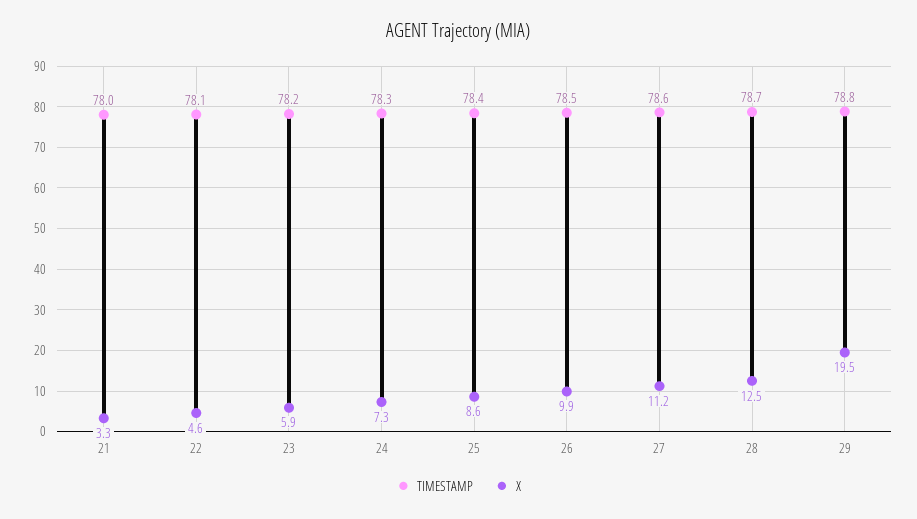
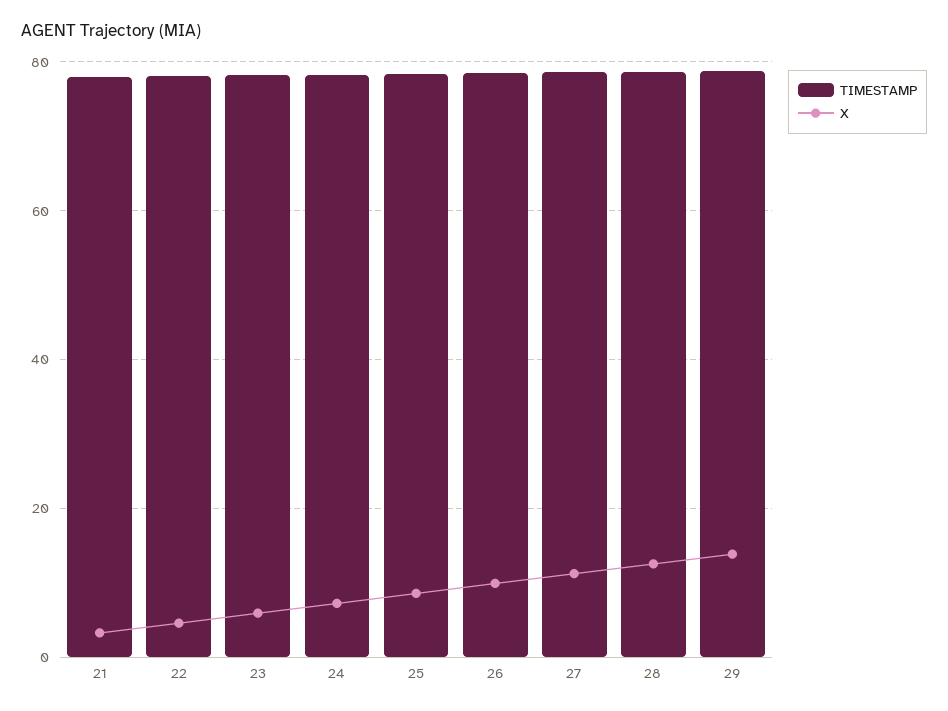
  {
    "TIMESTAMP": {
      "21": 78,
      "22": 78.1,
      "23": 78.2,
      "24": 78.3,
      "25": 78.4,
      "26": 78.5,
      "27": 78.6,
      "28": 78.7,
      "29": 78.8
    },
    "X": {
      "21": 3.3,
      "22": 4.6,
      "23": 5.9,
      "24": 7.3,
      "25": 8.6,
      "26": 9.9,
      "27": 11.2,
      "28": 12.5,
-     "29": 19.5
+     "29": 14
    }
  }

